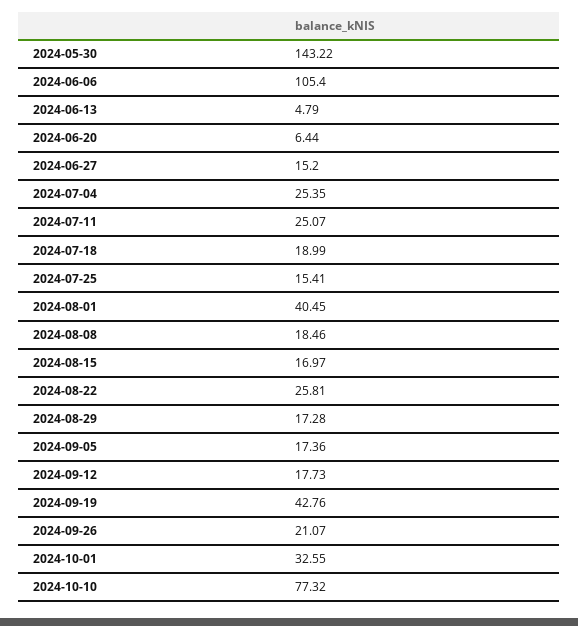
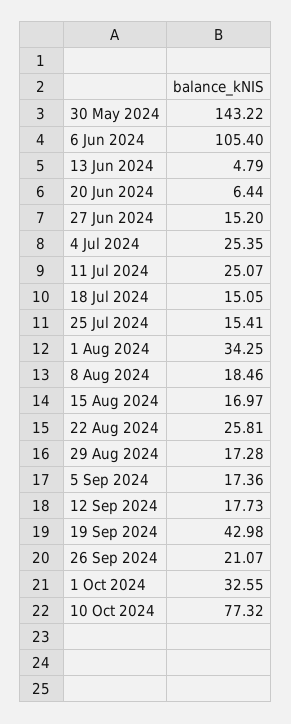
  {
    "2024-05-30": 143.22,
    "2024-06-06": 105.4,
    "2024-06-13": 4.79,
    "2024-06-20": 6.44,
    "2024-06-27": 15.2,
    "2024-07-04": 25.35,
    "2024-07-11": 25.07,
-   "2024-07-18": 18.99,
+   "2024-07-18": 15.05,
    "2024-07-25": 15.41,
-   "2024-08-01": 40.45,
+   "2024-08-01": 34.25,
    "2024-08-08": 18.46,
    "2024-08-15": 16.97,
    "2024-08-22": 25.81,
    "2024-08-29": 17.28,
    "2024-09-05": 17.36,
    "2024-09-12": 17.73,
-   "2024-09-19": 42.76,
+   "2024-09-19": 42.98,
    "2024-09-26": 21.07,
    "2024-10-01": 32.55,
    "2024-10-10": 77.32
  }

